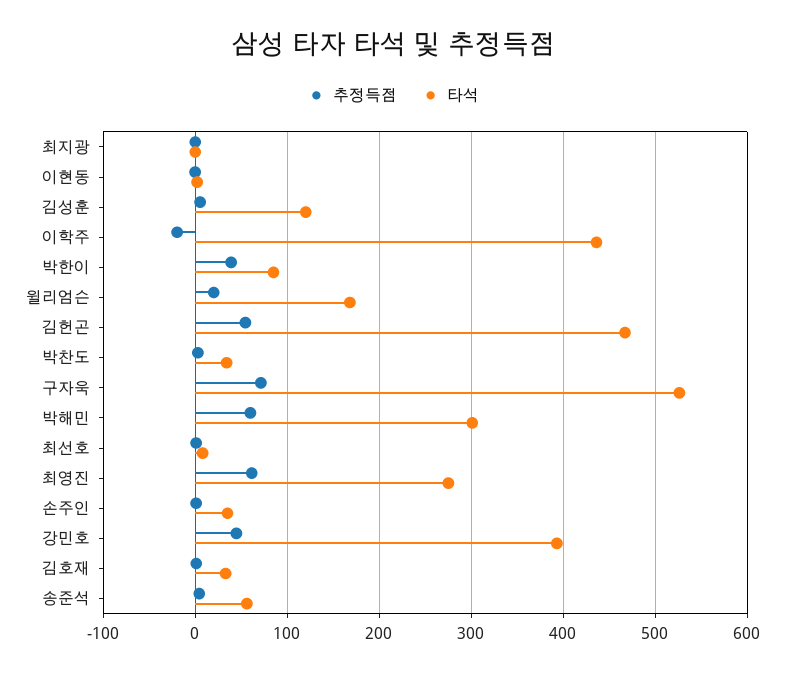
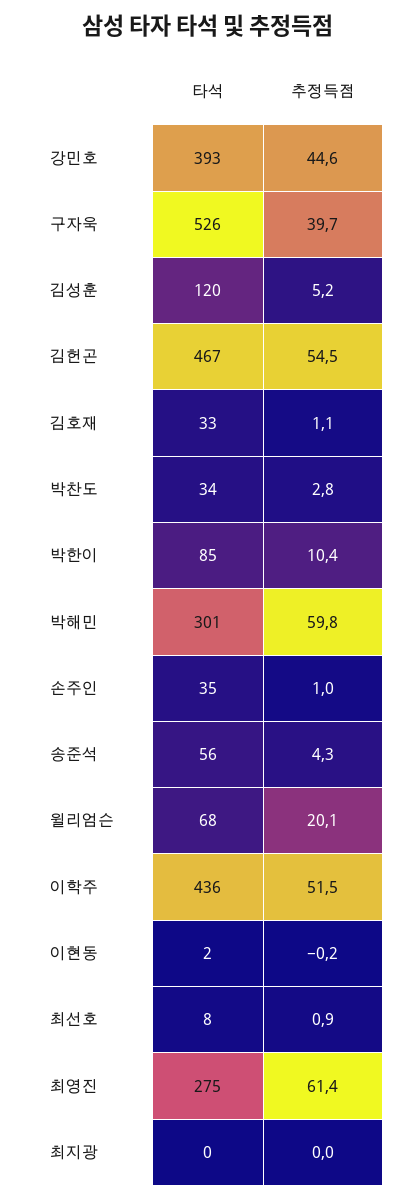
  {
    "추정득점": {
      "최지광": 0,
      "이현동": -0.2,
      "김성훈": 5.2,
-     "이학주": -20,
+     "이학주": 51.5,
-     "박한이": 40,
+     "박한이": 10.4,
      "윌리엄슨": 20.1,
      "김헌곤": 54.5,
      "박찬도": 2.8,
-     "구자욱": 70,
+     "구자욱": 39.7,
      "박해민": 59.8,
      "최선호": 0.9,
      "최영진": 61.4,
      "손주인": 1,
      "강민호": 44.6,
      "김호재": 1.1,
      "송준석": 4.3
    },
    "타석": {
      "최지광": 0,
      "이현동": 2,
      "김성훈": 120,
      "이학주": 436,
      "박한이": 85,
-     "윌리엄슨": 170,
+     "윌리엄슨": 68,
      "김헌곤": 467,
      "박찬도": 34,
      "구자욱": 526,
      "박해민": 301,
      "최선호": 8,
      "최영진": 275,
      "손주인": 35,
      "강민호": 393,
      "김호재": 33,
      "송준석": 56
    }
  }

